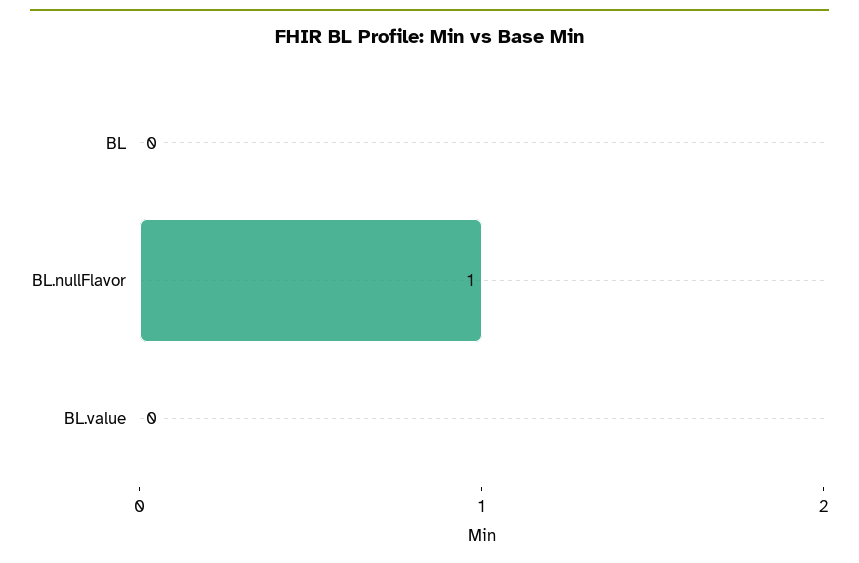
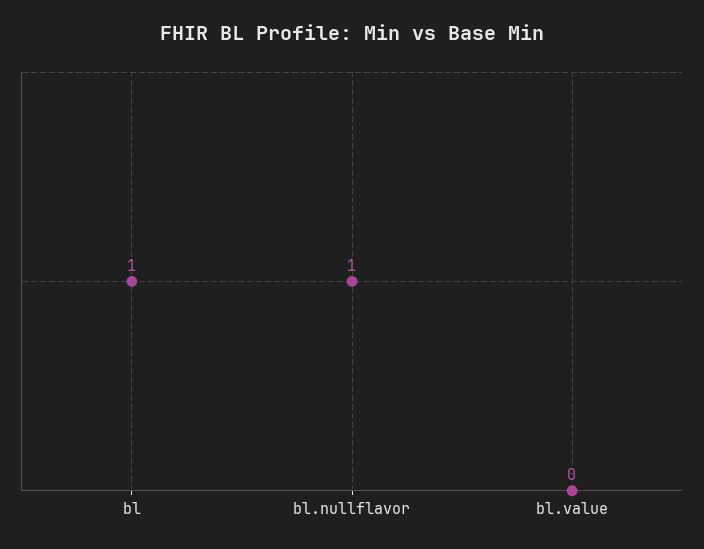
  {
-   "BL": 0,
+   "BL": 1,
    "BL.nullFlavor": 1,
    "BL.value": 0
  }

